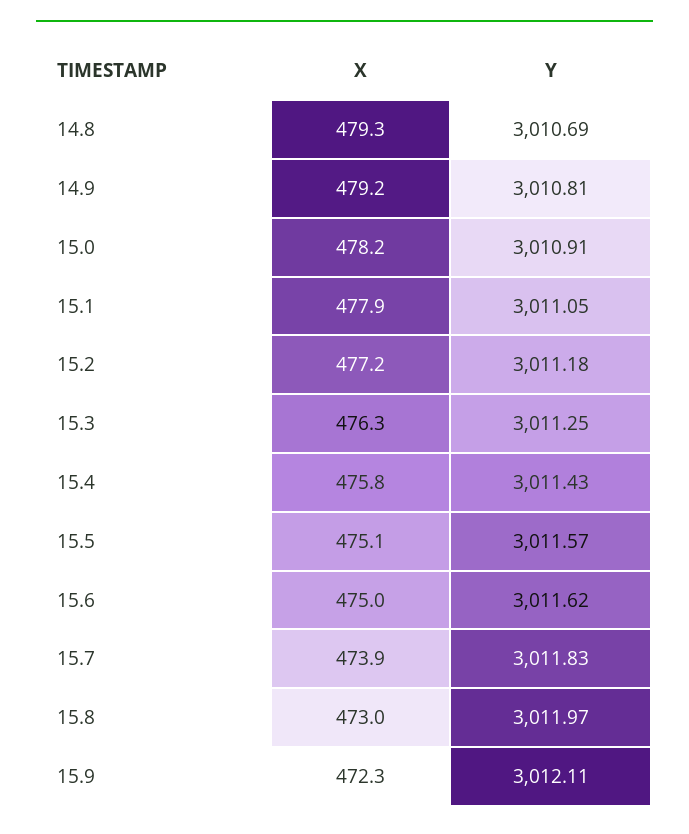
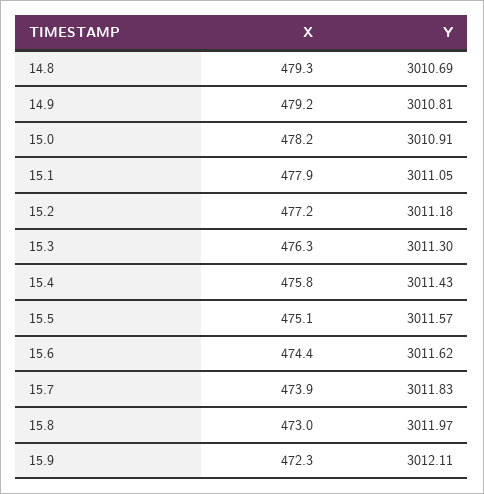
  {
    "X": {
      "14.8": 479.3,
      "14.9": 479.2,
      "15.0": 478.2,
      "15.1": 477.9,
      "15.2": 477.2,
      "15.3": 476.3,
      "15.4": 475.8,
      "15.5": 475.1,
-     "15.6": 475,
+     "15.6": 474.4,
      "15.7": 473.9,
      "15.8": 473,
      "15.9": 472.3
    },
    "Y": {
      "14.8": 3010.69,
      "14.9": 3010.81,
      "15.0": 3010.91,
      "15.1": 3011.05,
      "15.2": 3011.18,
-     "15.3": 3011.25,
+     "15.3": 3011.3,
      "15.4": 3011.43,
      "15.5": 3011.57,
      "15.6": 3011.62,
      "15.7": 3011.83,
      "15.8": 3011.97,
      "15.9": 3012.11
    }
  }

